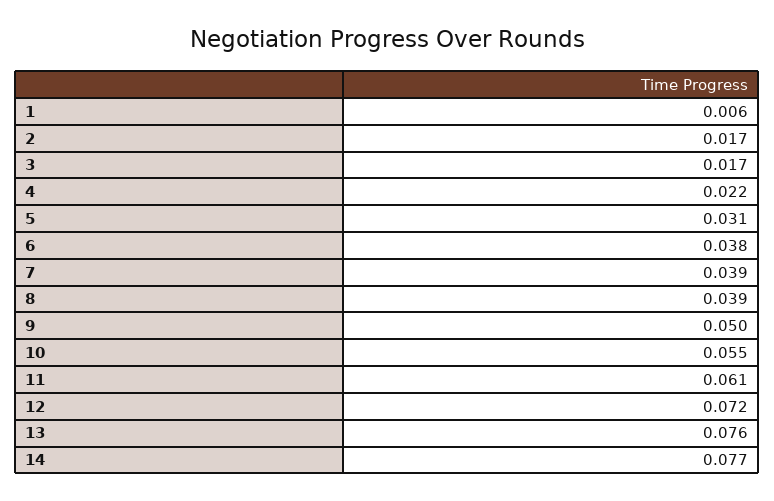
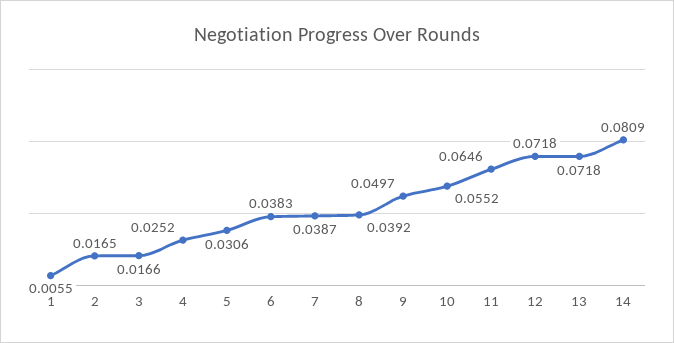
  {
    "1": 0.0055,
    "2": 0.0165,
    "3": 0.0166,
-   "4": 0.022,
+   "4": 0.0252,
    "5": 0.0306,
    "6": 0.0383,
    "7": 0.0387,
    "8": 0.0392,
    "9": 0.0497,
    "10": 0.0552,
-   "11": 0.061,
+   "11": 0.0646,
    "12": 0.0718,
-   "13": 0.076,
+   "13": 0.0718,
-   "14": 0.077
+   "14": 0.0809
  }

